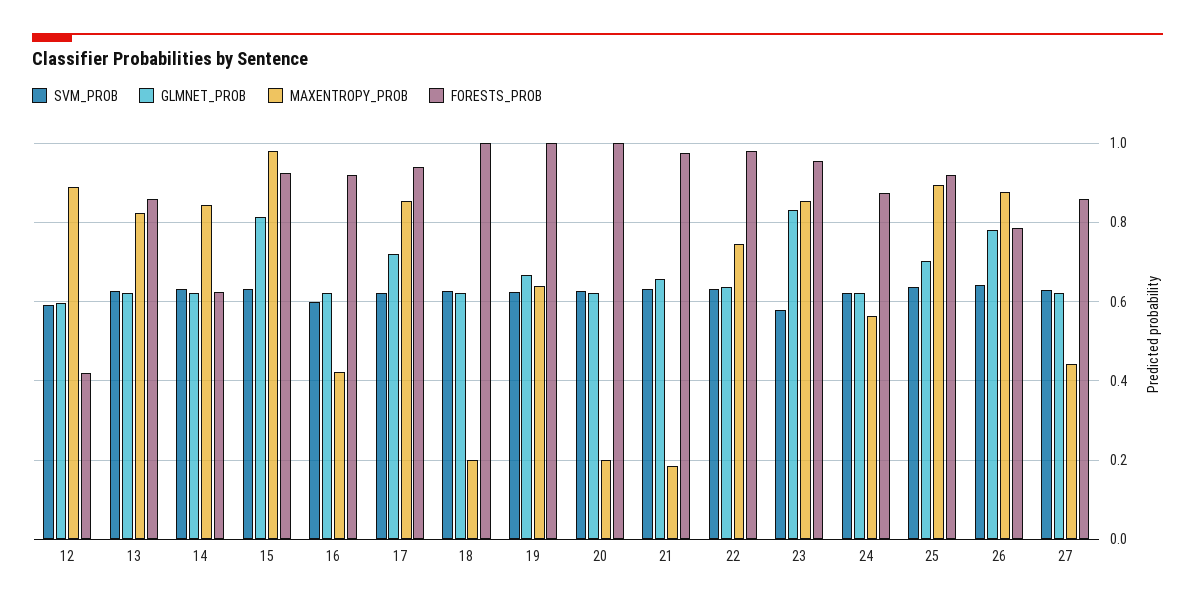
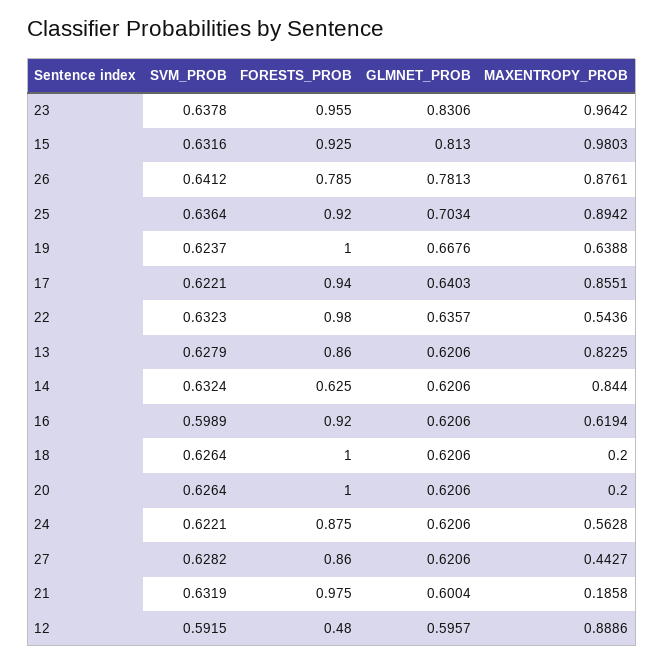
  {
    "SVM_PROB": {
      "12": 0.5915,
      "13": 0.6279,
      "14": 0.6324,
      "15": 0.6316,
      "16": 0.5989,
      "17": 0.6221,
      "18": 0.6264,
      "19": 0.6237,
      "20": 0.6264,
      "21": 0.6319,
      "22": 0.6323,
-     "23": 0.58,
+     "23": 0.6378,
      "24": 0.6221,
      "25": 0.6364,
      "26": 0.6412,
      "27": 0.6282
    },
    "GLMNET_PROB": {
      "12": 0.5957,
      "13": 0.6206,
      "14": 0.6206,
      "15": 0.813,
      "16": 0.6206,
-     "17": 0.72,
+     "17": 0.6403,
      "18": 0.6206,
      "19": 0.6676,
      "20": 0.6206,
-     "21": 0.66,
+     "21": 0.6004,
      "22": 0.6357,
      "23": 0.8306,
      "24": 0.6206,
      "25": 0.7034,
      "26": 0.7813,
      "27": 0.6206
    },
    "MAXENTROPY_PROB": {
      "12": 0.8886,
      "13": 0.8225,
      "14": 0.844,
      "15": 0.9803,
-     "16": 0.42,
+     "16": 0.6194,
      "17": 0.8551,
      "18": 0.2,
      "19": 0.6388,
      "20": 0.2,
      "21": 0.1858,
-     "22": 0.74,
+     "22": 0.5436,
-     "23": 0.86,
+     "23": 0.9642,
      "24": 0.5628,
      "25": 0.8942,
      "26": 0.8761,
      "27": 0.4427
    },
    "FORESTS_PROB": {
-     "12": 0.42,
+     "12": 0.48,
      "13": 0.86,
      "14": 0.625,
      "15": 0.925,
      "16": 0.92,
      "17": 0.94,
      "18": 1,
      "19": 1,
      "20": 1,
      "21": 0.975,
      "22": 0.98,
      "23": 0.955,
      "24": 0.875,
      "25": 0.92,
      "26": 0.785,
      "27": 0.86
    }
  }

